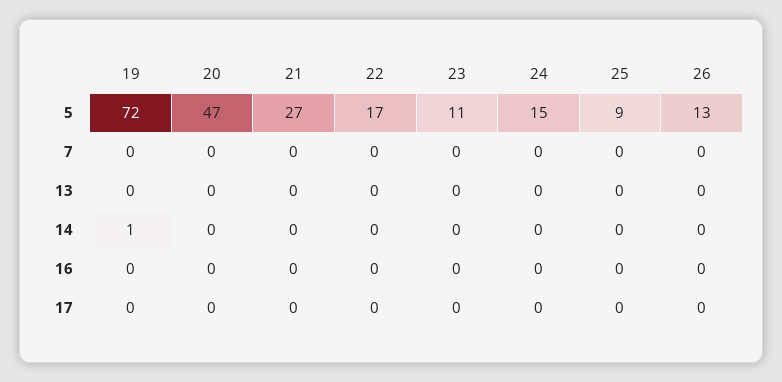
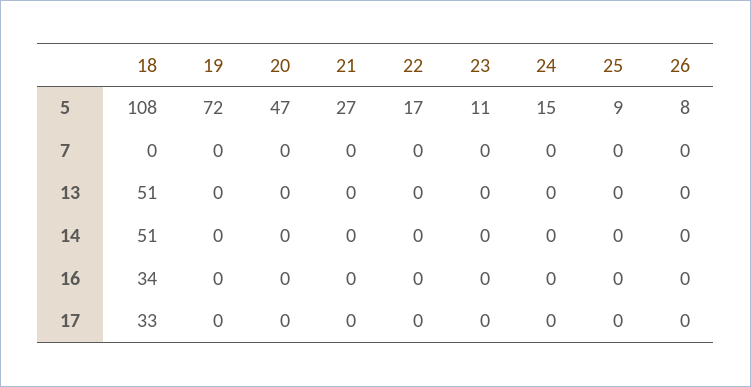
  {
    "19": {
      "5": 72,
      "7": 0,
      "13": 0,
-     "14": 1,
+     "14": 0,
      "16": 0,
      "17": 0
    },
    "20": {
      "5": 47,
      "7": 0,
      "13": 0,
      "14": 0,
      "16": 0,
      "17": 0
    },
    "21": {
      "5": 27,
      "7": 0,
      "13": 0,
      "14": 0,
      "16": 0,
      "17": 0
    },
    "22": {
      "5": 17,
      "7": 0,
      "13": 0,
      "14": 0,
      "16": 0,
      "17": 0
    },
    "23": {
      "5": 11,
      "7": 0,
      "13": 0,
      "14": 0,
      "16": 0,
      "17": 0
    },
    "24": {
      "5": 15,
      "7": 0,
      "13": 0,
      "14": 0,
      "16": 0,
      "17": 0
    },
    "25": {
      "5": 9,
      "7": 0,
      "13": 0,
      "14": 0,
      "16": 0,
      "17": 0
    },
    "26": {
-     "5": 13,
+     "5": 8,
      "7": 0,
      "13": 0,
      "14": 0,
      "16": 0,
      "17": 0
-   }
+   },
+   "18": {
+     "5": 108,
+     "7": 0,
+     "13": 51,
+     "14": 51,
+     "16": 34,
+     "17": 33
+   }
  }

